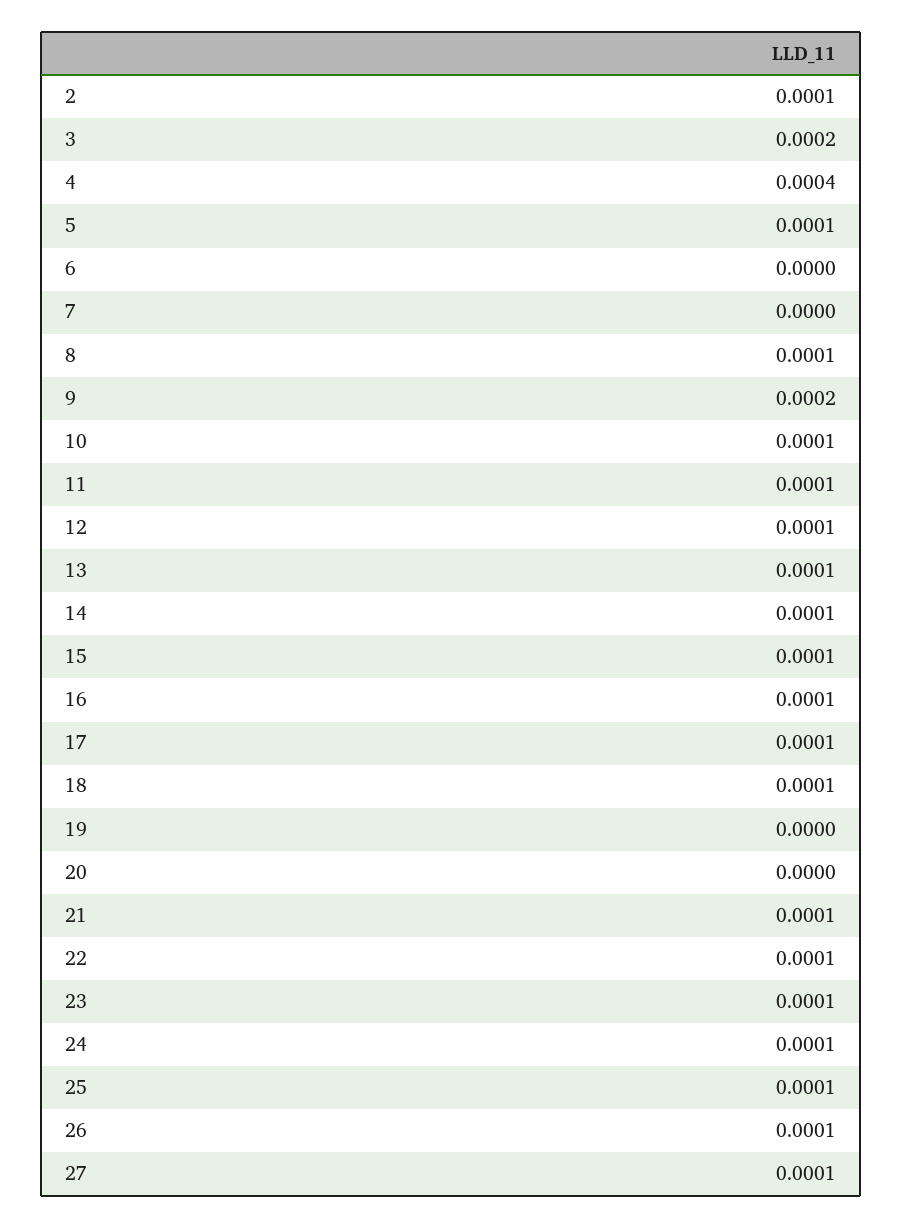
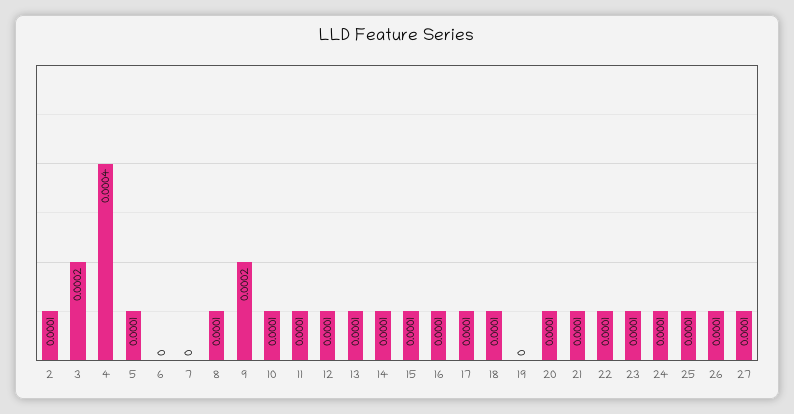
  {
    "2": 0.0001,
    "3": 0.0002,
    "4": 0.0004,
    "5": 0.0001,
    "6": 0,
    "7": 0,
    "8": 0.0001,
    "9": 0.0002,
    "10": 0.0001,
    "11": 0.0001,
    "12": 0.0001,
    "13": 0.0001,
    "14": 0.0001,
    "15": 0.0001,
    "16": 0.0001,
    "17": 0.0001,
    "18": 0.0001,
    "19": 0,
-   "20": 0,
+   "20": 0.0001,
    "21": 0.0001,
    "22": 0.0001,
    "23": 0.0001,
    "24": 0.0001,
    "25": 0.0001,
    "26": 0.0001,
    "27": 0.0001
  }

